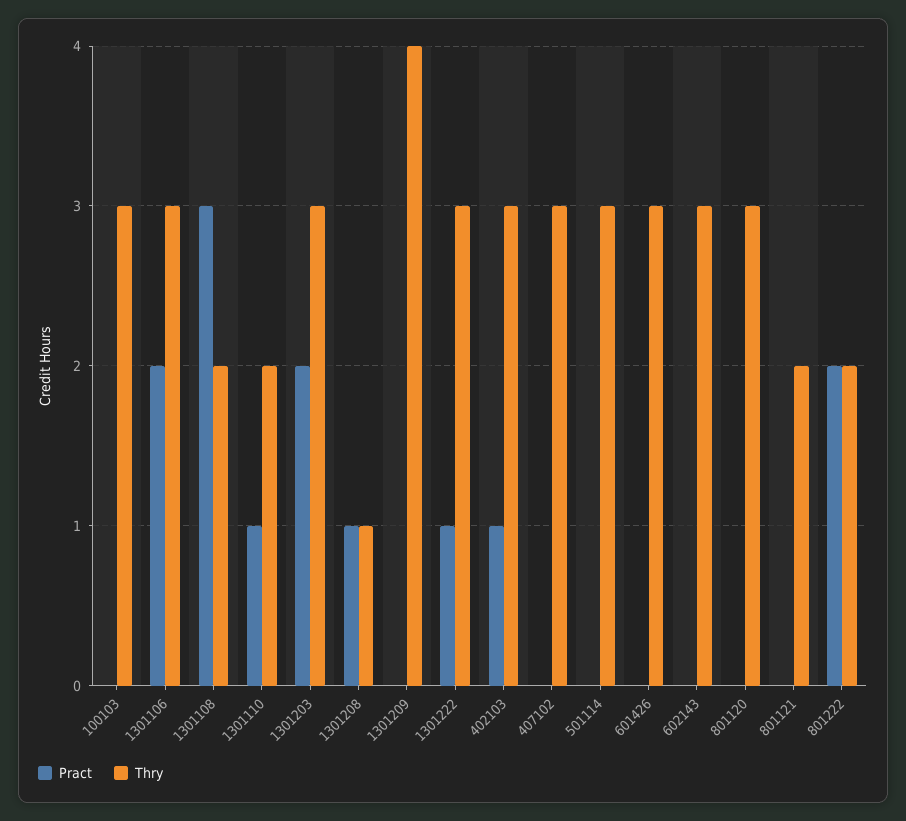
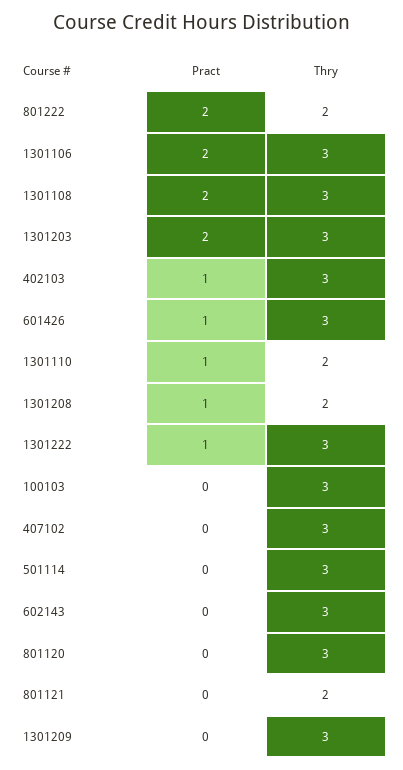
  {
    "Pract": {
      "100103": 0,
      "1301106": 2,
-     "1301108": 3,
+     "1301108": 2,
      "1301110": 1,
      "1301203": 2,
      "1301208": 1,
      "1301209": 0,
      "1301222": 1,
      "402103": 1,
      "407102": 0,
      "501114": 0,
-     "601426": 0,
+     "601426": 1,
      "602143": 0,
      "801120": 0,
      "801121": 0,
      "801222": 2
    },
    "Thry": {
      "100103": 3,
      "1301106": 3,
-     "1301108": 2,
+     "1301108": 3,
      "1301110": 2,
      "1301203": 3,
-     "1301208": 1,
+     "1301208": 2,
-     "1301209": 4,
+     "1301209": 3,
      "1301222": 3,
      "402103": 3,
      "407102": 3,
      "501114": 3,
      "601426": 3,
      "602143": 3,
      "801120": 3,
      "801121": 2,
      "801222": 2
    }
  }

